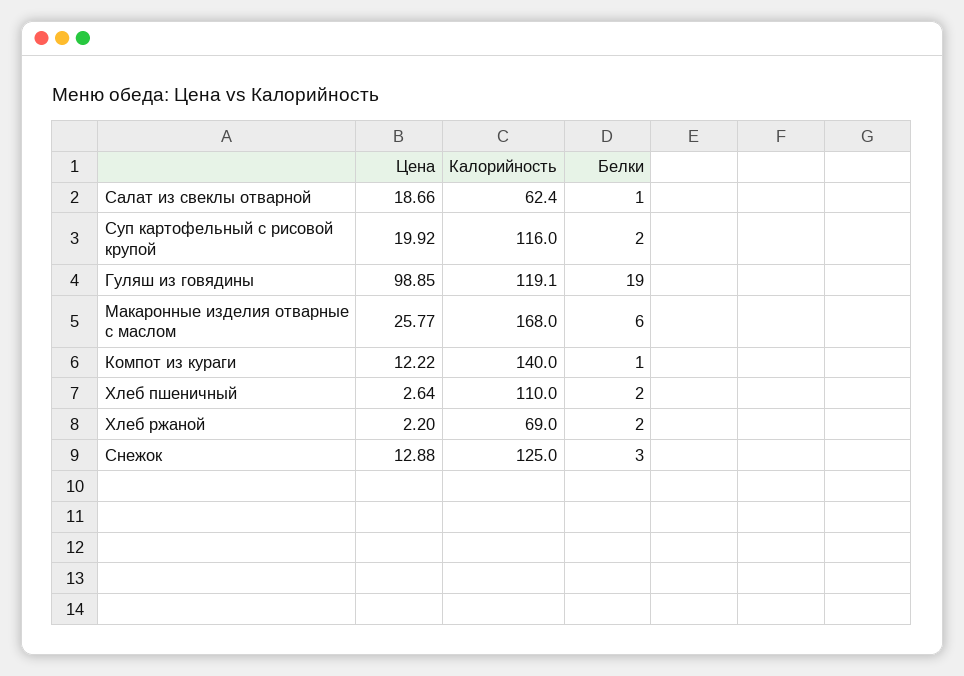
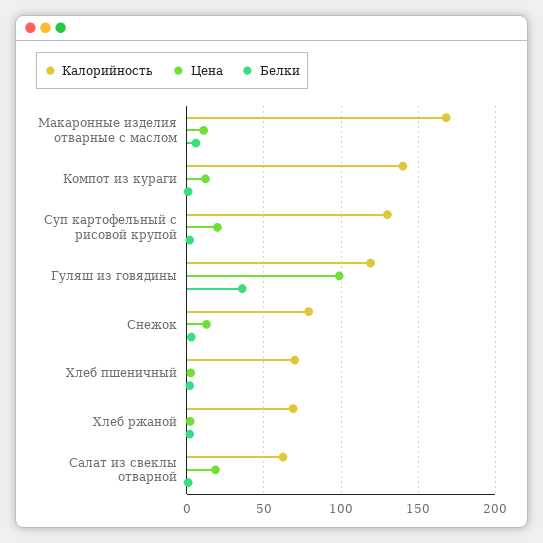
  {
    "Цена": {
      "Салат из свеклы отварной": 18.66,
      "Суп картофельный с рисовой крупой": 19.92,
      "Гуляш из говядины": 98.85,
-     "Макаронные изделия отварные с маслом": 25.77,
+     "Макаронные изделия отварные с маслом": 10,
      "Компот из кураги": 12.22,
      "Хлеб пшеничный": 2.64,
      "Хлеб ржаной": 2.2,
      "Снежок": 12.88
    },
    "Калорийность": {
      "Салат из свеклы отварной": 62.4,
-     "Суп картофельный с рисовой крупой": 116,
+     "Суп картофельный с рисовой крупой": 130,
      "Гуляш из говядины": 119.1,
      "Макаронные изделия отварные с маслом": 168,
      "Компот из кураги": 140,
-     "Хлеб пшеничный": 110,
+     "Хлеб пшеничный": 70,
      "Хлеб ржаной": 69,
-     "Снежок": 125
+     "Снежок": 80
    },
    "Белки": {
      "Салат из свеклы отварной": 1,
      "Суп картофельный с рисовой крупой": 2,
-     "Гуляш из говядины": 19,
+     "Гуляш из говядины": 35,
      "Макаронные изделия отварные с маслом": 6,
      "Компот из кураги": 1,
      "Хлеб пшеничный": 2,
      "Хлеб ржаной": 2,
      "Снежок": 3
    }
  }

